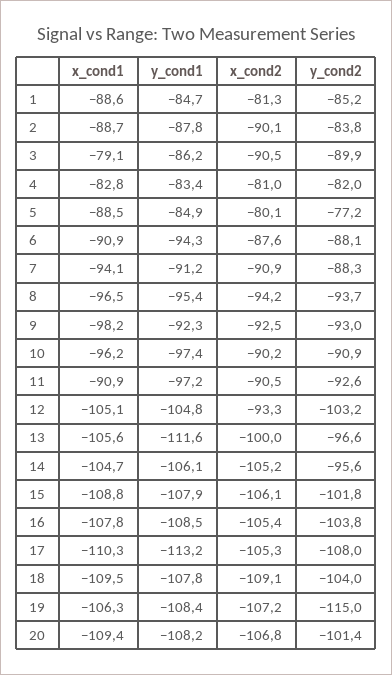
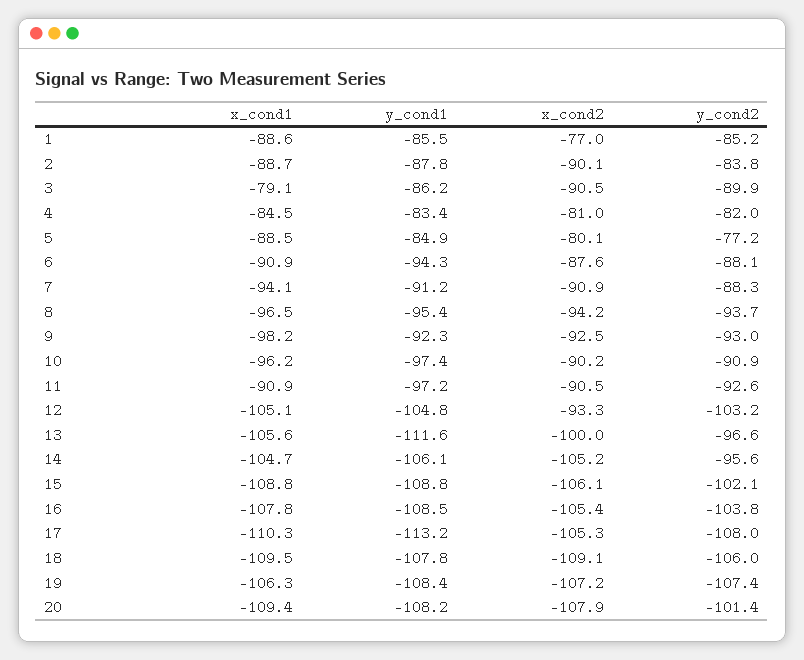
  {
    "x_cond1": {
      "1": -88.6,
      "2": -88.7,
      "3": -79.1,
-     "4": -82.8,
+     "4": -84.5,
      "5": -88.5,
      "6": -90.9,
      "7": -94.1,
      "8": -96.5,
      "9": -98.2,
      "10": -96.2,
      "11": -90.9,
      "12": -105.1,
      "13": -105.6,
      "14": -104.7,
      "15": -108.8,
      "16": -107.8,
      "17": -110.3,
      "18": -109.5,
      "19": -106.3,
      "20": -109.4
    },
    "y_cond1": {
-     "1": -84.7,
+     "1": -85.5,
      "2": -87.8,
      "3": -86.2,
      "4": -83.4,
      "5": -84.9,
      "6": -94.3,
      "7": -91.2,
      "8": -95.4,
      "9": -92.3,
      "10": -97.4,
      "11": -97.2,
      "12": -104.8,
      "13": -111.6,
      "14": -106.1,
-     "15": -107.9,
+     "15": -108.8,
      "16": -108.5,
      "17": -113.2,
      "18": -107.8,
      "19": -108.4,
      "20": -108.2
    },
    "x_cond2": {
-     "1": -81.3,
+     "1": -77,
      "2": -90.1,
      "3": -90.5,
      "4": -81,
      "5": -80.1,
      "6": -87.6,
      "7": -90.9,
      "8": -94.2,
      "9": -92.5,
      "10": -90.2,
      "11": -90.5,
      "12": -93.3,
      "13": -100,
      "14": -105.2,
      "15": -106.1,
      "16": -105.4,
      "17": -105.3,
      "18": -109.1,
      "19": -107.2,
-     "20": -106.8
+     "20": -107.9
    },
    "y_cond2": {
      "1": -85.2,
      "2": -83.8,
      "3": -89.9,
      "4": -82,
      "5": -77.2,
      "6": -88.1,
      "7": -88.3,
      "8": -93.7,
      "9": -93,
      "10": -90.9,
      "11": -92.6,
      "12": -103.2,
      "13": -96.6,
      "14": -95.6,
-     "15": -101.8,
+     "15": -102.1,
      "16": -103.8,
      "17": -108,
-     "18": -104,
+     "18": -106,
-     "19": -115,
+     "19": -107.4,
      "20": -101.4
    }
  }

